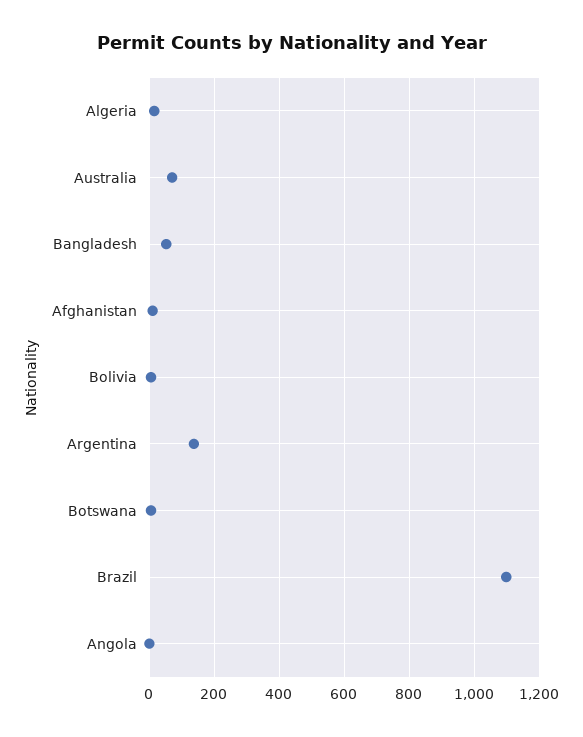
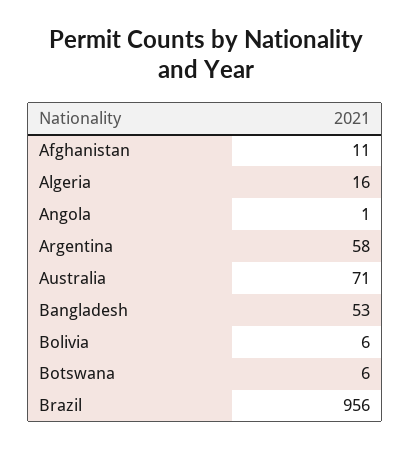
  {
    "Algeria": 16,
    "Australia": 71,
    "Bangladesh": 53,
    "Afghanistan": 11,
    "Bolivia": 6,
-   "Argentina": 140,
+   "Argentina": 58,
    "Botswana": 6,
-   "Brazil": 1100,
+   "Brazil": 956,
    "Angola": 1
  }

